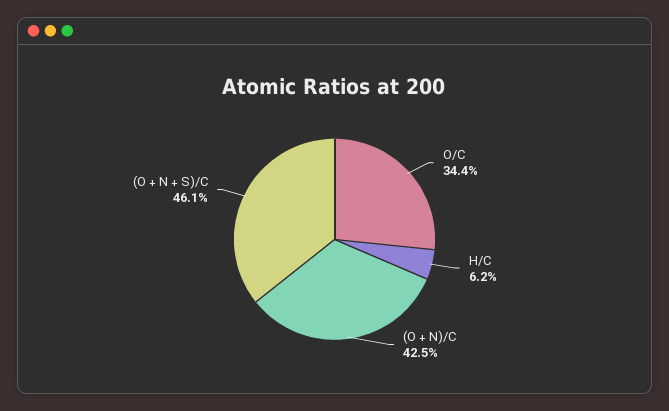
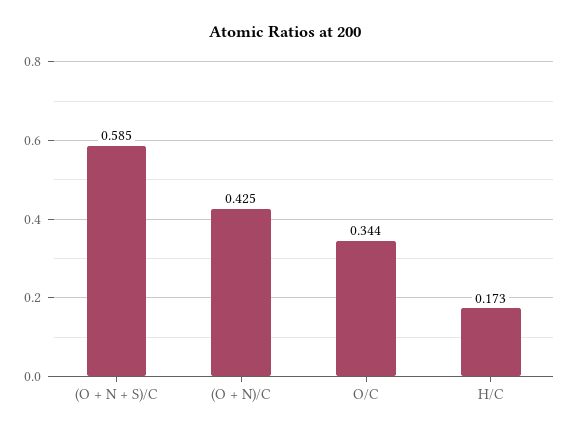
  {
    "O/C": 0.344,
-   "H/C": 0.062,
+   "H/C": 0.173,
    "(O + N)/C": 0.425,
-   "(O + N + S)/C": 0.461
+   "(O + N + S)/C": 0.585
  }

